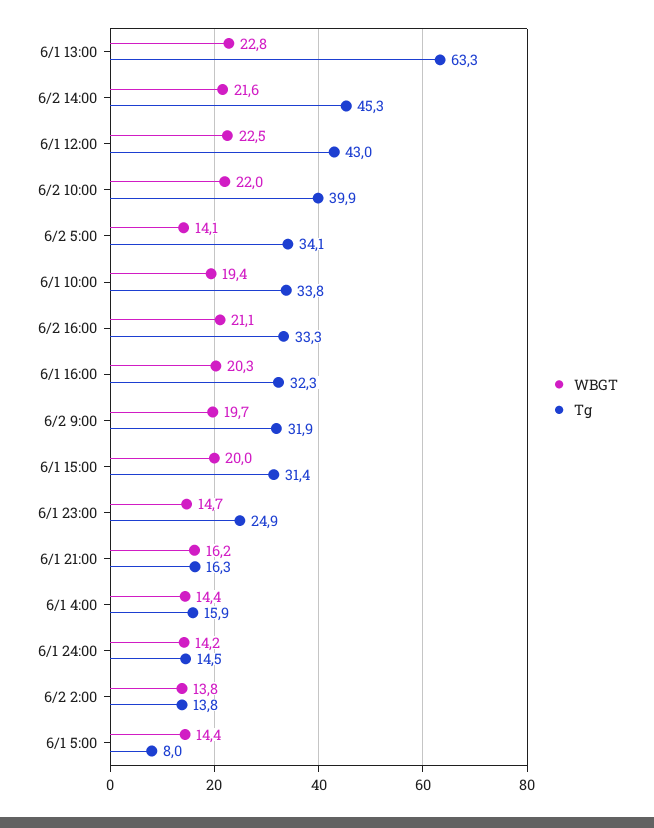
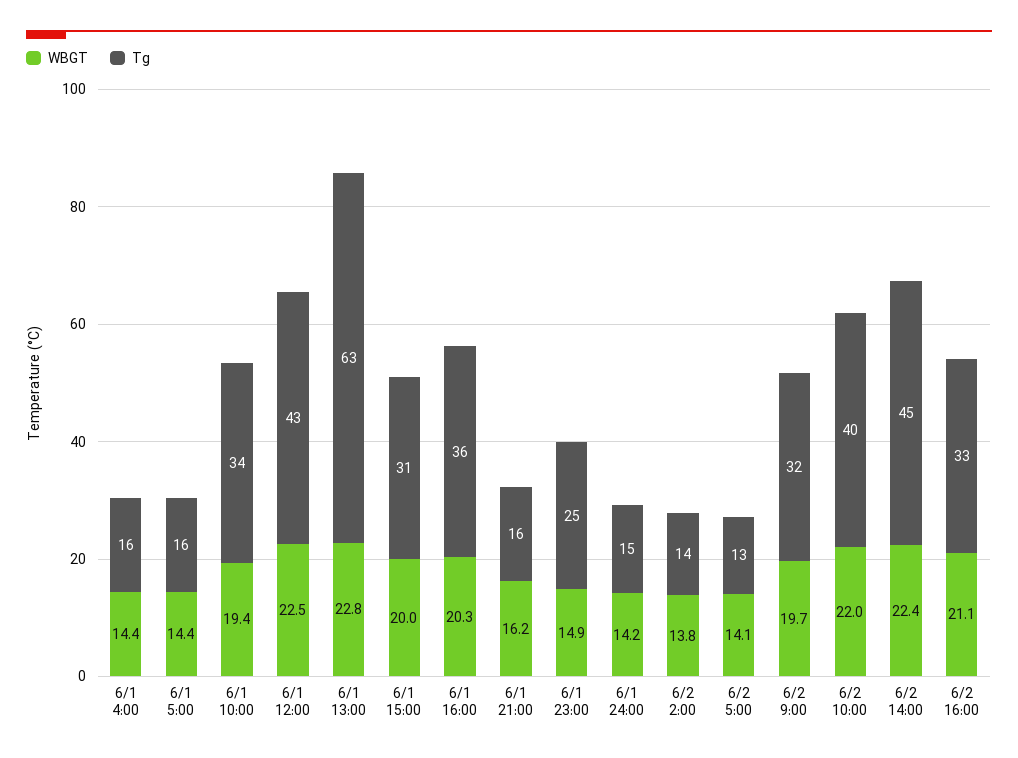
  {
    "WBGT": {
      "6/1 13:00": 22.8,
-     "6/2 14:00": 21.6,
+     "6/2 14:00": 22.4,
      "6/1 12:00": 22.5,
      "6/2 10:00": 22,
      "6/2 5:00": 14.1,
      "6/1 10:00": 19.4,
      "6/2 16:00": 21.1,
      "6/1 16:00": 20.3,
      "6/2 9:00": 19.7,
      "6/1 15:00": 20,
-     "6/1 23:00": 14.7,
+     "6/1 23:00": 14.9,
      "6/1 21:00": 16.2,
      "6/1 4:00": 14.4,
      "6/1 24:00": 14.2,
      "6/2 2:00": 13.8,
      "6/1 5:00": 14.4
    },
    "Tg": {
      "6/1 13:00": 63.3,
      "6/2 14:00": 45.3,
      "6/1 12:00": 43,
      "6/2 10:00": 39.9,
-     "6/2 5:00": 34.1,
+     "6/2 5:00": 13,
      "6/1 10:00": 33.8,
      "6/2 16:00": 33.3,
-     "6/1 16:00": 32.3,
+     "6/1 16:00": 36,
      "6/2 9:00": 31.9,
      "6/1 15:00": 31.4,
      "6/1 23:00": 24.9,
      "6/1 21:00": 16.3,
      "6/1 4:00": 15.9,
      "6/1 24:00": 14.5,
      "6/2 2:00": 13.8,
-     "6/1 5:00": 8
+     "6/1 5:00": 16
    }
  }

